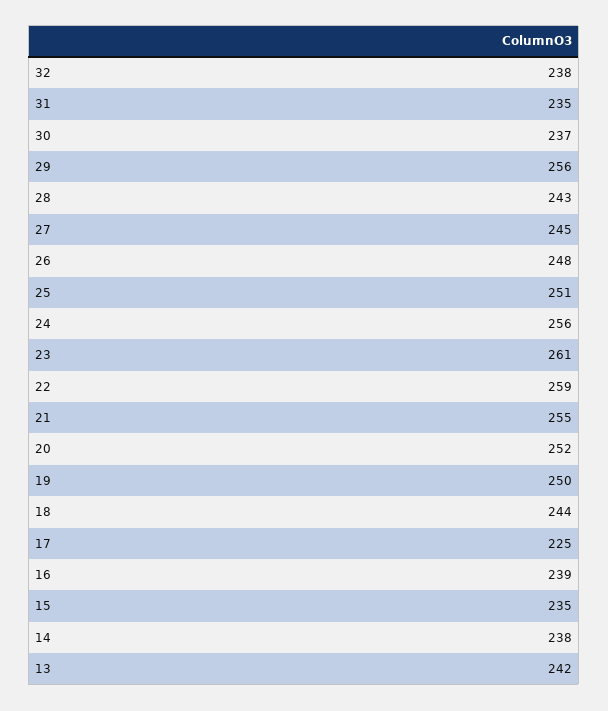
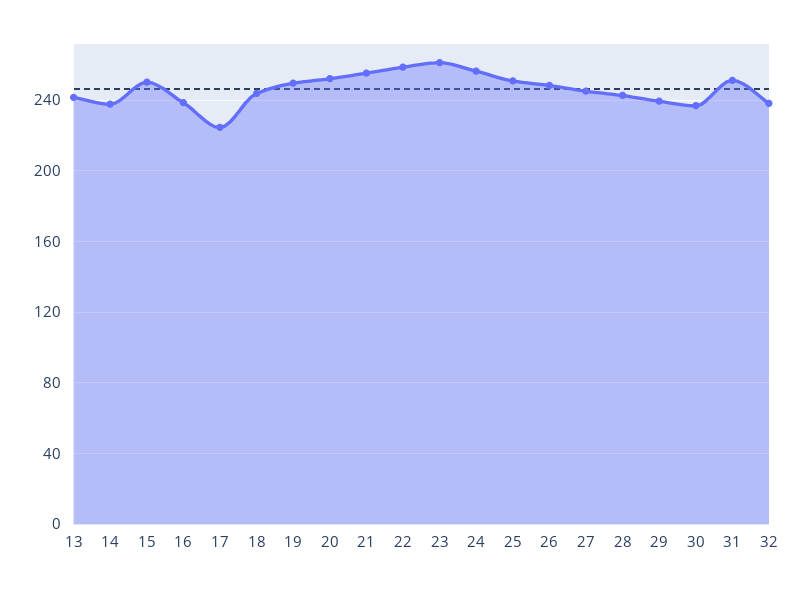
  {
    "32": 238,
-   "31": 235,
+   "31": 250,
    "30": 237,
-   "29": 256,
+   "29": 240,
    "28": 243,
    "27": 245,
    "26": 248,
    "25": 251,
    "24": 256,
    "23": 261,
    "22": 259,
    "21": 255,
    "20": 252,
    "19": 250,
    "18": 244,
    "17": 225,
    "16": 239,
-   "15": 235,
+   "15": 250,
    "14": 238,
    "13": 242
  }

